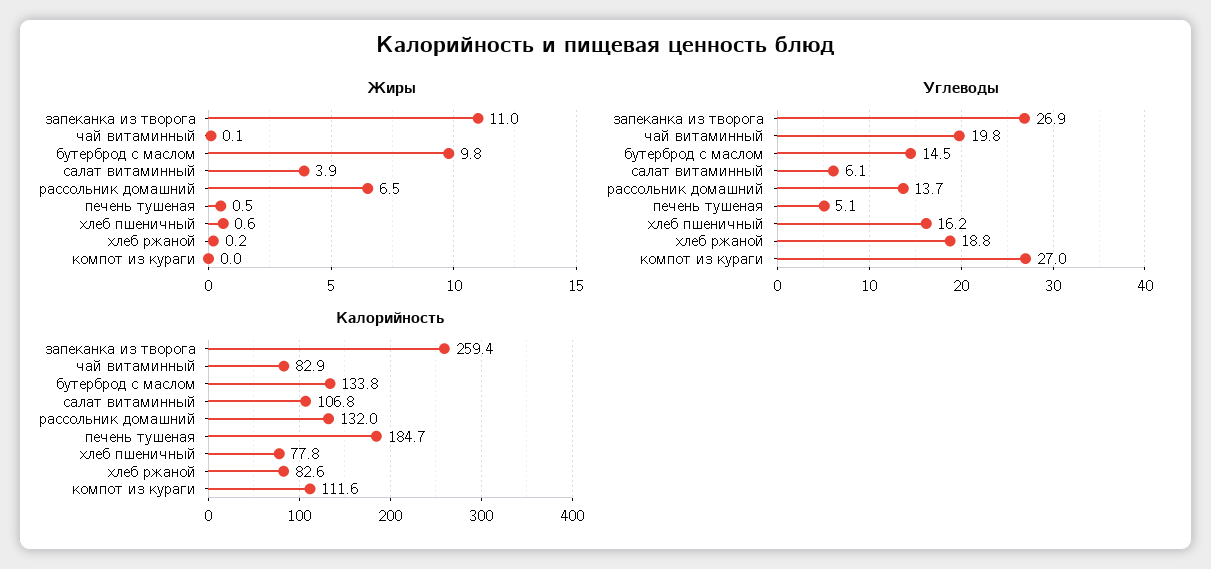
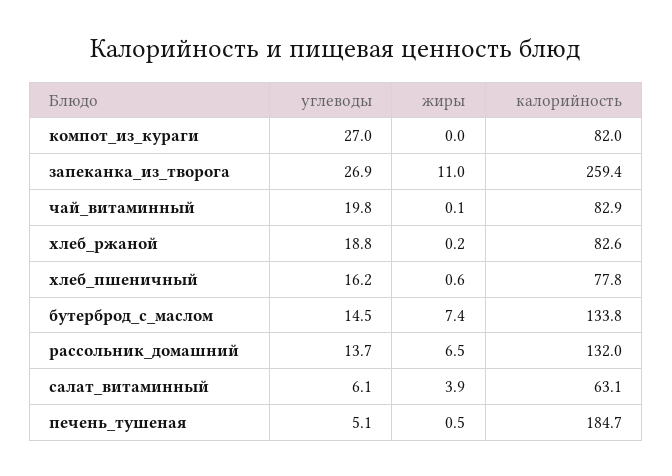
  {
    "Жиры": {
      "запеканка из творога": 11,
      "чай витаминный": 0.1,
-     "бутерброд с маслом": 9.8,
+     "бутерброд с маслом": 7.4,
      "салат витаминный": 3.9,
      "рассольник домашний": 6.5,
      "печень тушеная": 0.5,
      "хлеб пшеничный": 0.6,
      "хлеб ржаной": 0.2,
      "компот из кураги": 0
    },
    "Углеводы": {
      "запеканка из творога": 26.9,
      "чай витаминный": 19.8,
      "бутерброд с маслом": 14.5,
      "салат витаминный": 6.1,
      "рассольник домашний": 13.7,
      "печень тушеная": 5.1,
      "хлеб пшеничный": 16.2,
      "хлеб ржаной": 18.8,
      "компот из кураги": 27
    },
    "Калорийность": {
      "запеканка из творога": 259.4,
      "чай витаминный": 82.9,
      "бутерброд с маслом": 133.8,
-     "салат витаминный": 106.8,
+     "салат витаминный": 63.1,
      "рассольник домашний": 132,
      "печень тушеная": 184.7,
      "хлеб пшеничный": 77.8,
      "хлеб ржаной": 82.6,
-     "компот из кураги": 111.6
+     "компот из кураги": 82
    }
  }

